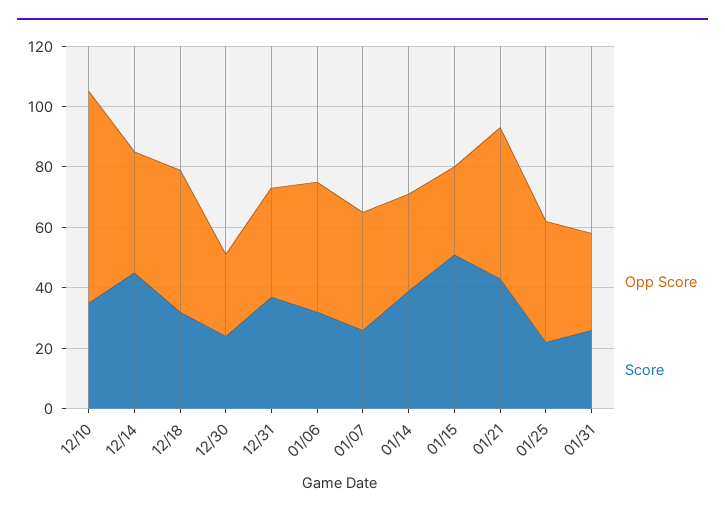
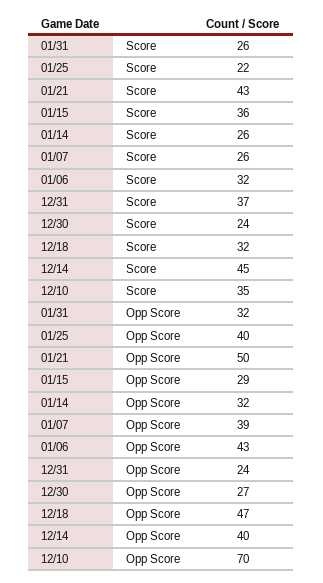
  {
    "Opp Score": {
      "12/10": 70,
      "12/14": 40,
      "12/18": 47,
      "12/30": 27,
-     "12/31": 35,
+     "12/31": 24,
      "01/06": 43,
      "01/07": 39,
      "01/14": 32,
      "01/15": 29,
      "01/21": 50,
      "01/25": 40,
      "01/31": 32
    },
    "Score": {
      "12/10": 35,
      "12/14": 45,
      "12/18": 32,
      "12/30": 24,
      "12/31": 37,
      "01/06": 32,
      "01/07": 26,
-     "01/14": 40,
+     "01/14": 26,
-     "01/15": 50,
+     "01/15": 36,
      "01/21": 43,
      "01/25": 22,
      "01/31": 26
    }
  }

